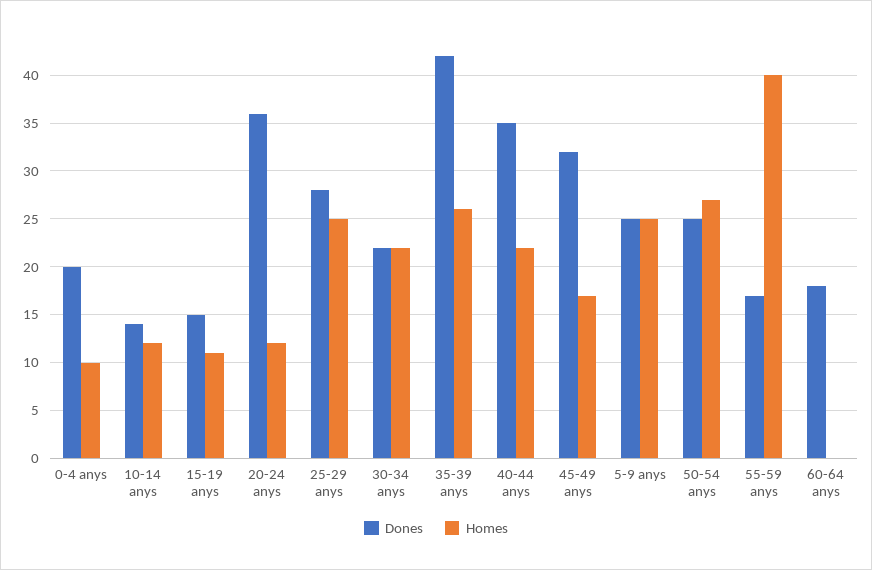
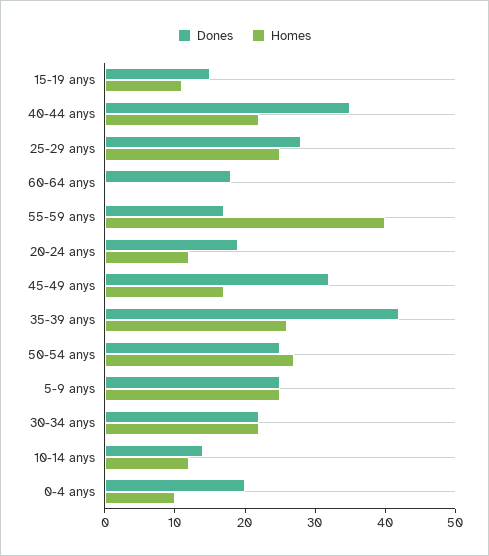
  {
    "Dones": {
      "0-4 anys": 20,
      "10-14 anys": 14,
      "15-19 anys": 15,
-     "20-24 anys": 36,
+     "20-24 anys": 20,
      "25-29 anys": 28,
      "30-34 anys": 22,
      "35-39 anys": 42,
      "40-44 anys": 35,
      "45-49 anys": 32,
      "5-9 anys": 25,
      "50-54 anys": 25,
      "55-59 anys": 17,
      "60-64 anys": 18
    },
    "Homes": {
      "0-4 anys": 10,
      "10-14 anys": 12,
      "15-19 anys": 11,
      "20-24 anys": 12,
      "25-29 anys": 25,
      "30-34 anys": 22,
      "35-39 anys": 26,
      "40-44 anys": 22,
      "45-49 anys": 17,
      "5-9 anys": 25,
      "50-54 anys": 27,
      "55-59 anys": 40,
      "60-64 anys": 0
    }
  }

